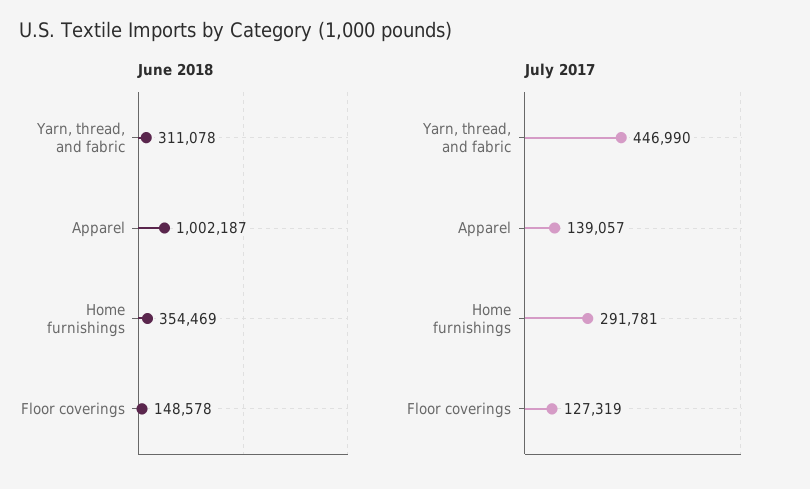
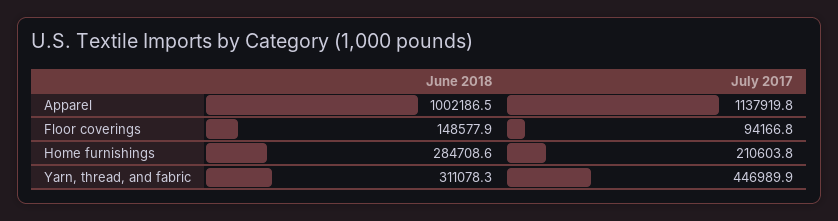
  {
    "June 2018": {
      "Yarn, thread, and fabric": 311078.3,
      "Apparel": 1002186.5,
-     "Home furnishings": 354469,
+     "Home furnishings": 284708.6,
      "Floor coverings": 148577.9
    },
    "July 2017": {
      "Yarn, thread, and fabric": 446989.9,
-     "Apparel": 139057,
+     "Apparel": 1137919.8,
-     "Home furnishings": 291781,
+     "Home furnishings": 210603.8,
-     "Floor coverings": 127319
+     "Floor coverings": 94166.8
    }
  }

